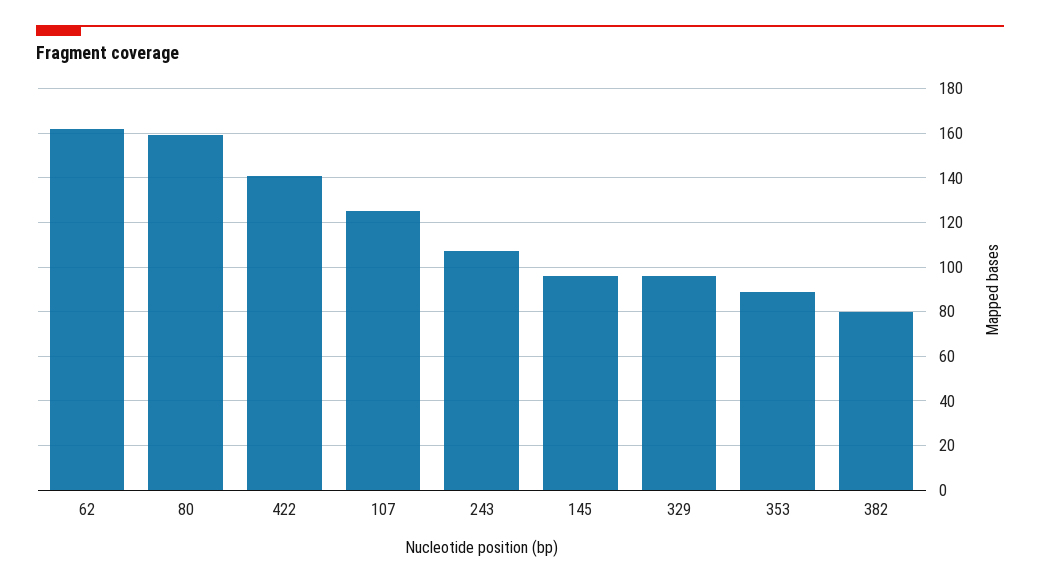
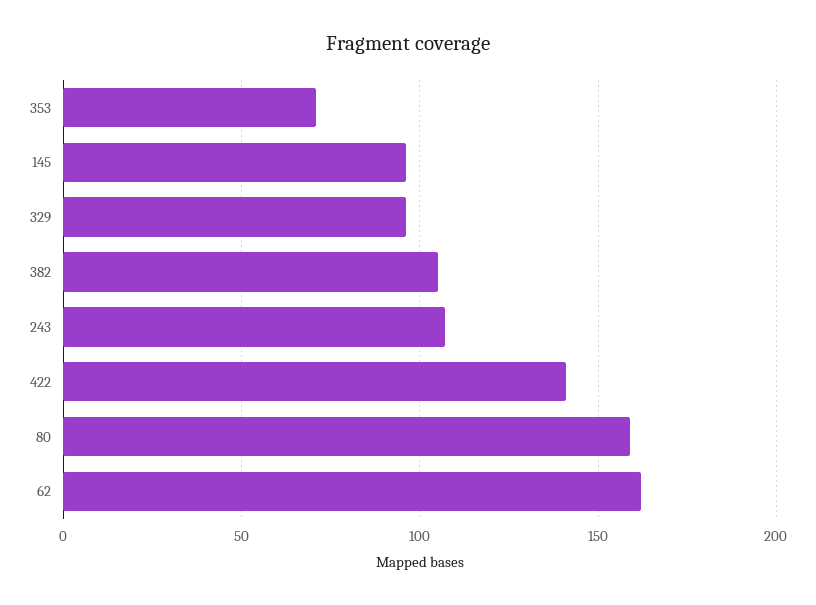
  {
    "62": 160,
    "80": 160,
    "422": 140,
-   "107": 125,
    "243": 105,
    "145": 95,
    "329": 95,
-   "353": 90,
+   "353": 70,
-   "382": 80
+   "382": 105
  }

